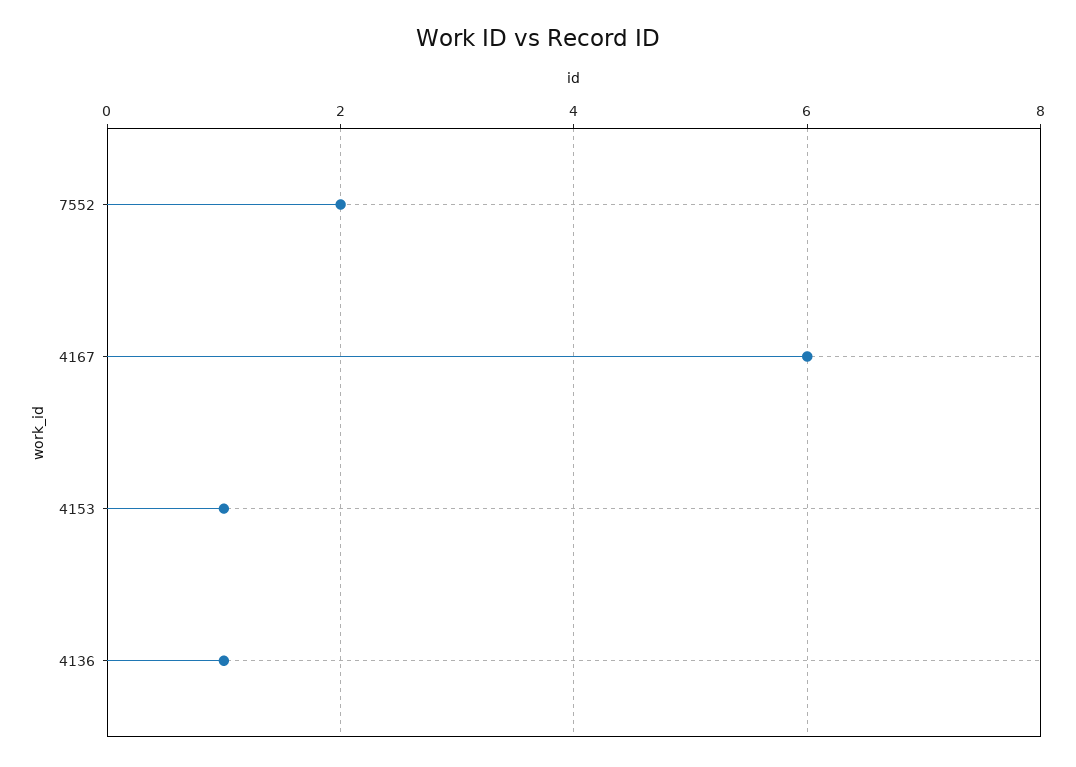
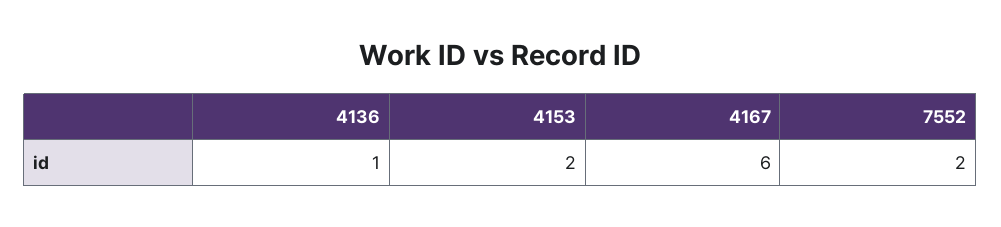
  {
    "7552": 2,
    "4167": 6,
-   "4153": 1,
+   "4153": 2,
    "4136": 1
  }

